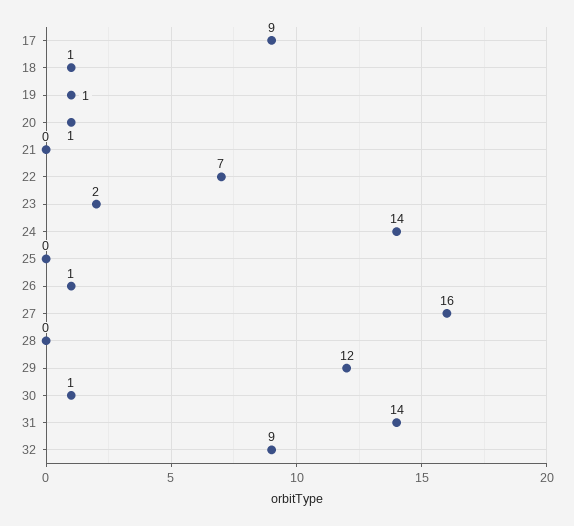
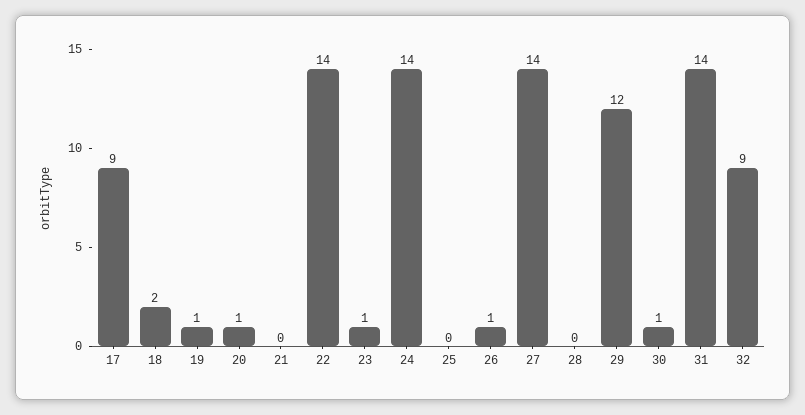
  {
    "17": 9,
-   "18": 1,
+   "18": 2,
    "19": 1,
    "20": 1,
    "21": 0,
-   "22": 7,
+   "22": 14,
-   "23": 2,
+   "23": 1,
    "24": 14,
    "25": 0,
    "26": 1,
-   "27": 16,
+   "27": 14,
    "28": 0,
    "29": 12,
    "30": 1,
    "31": 14,
    "32": 9
  }

